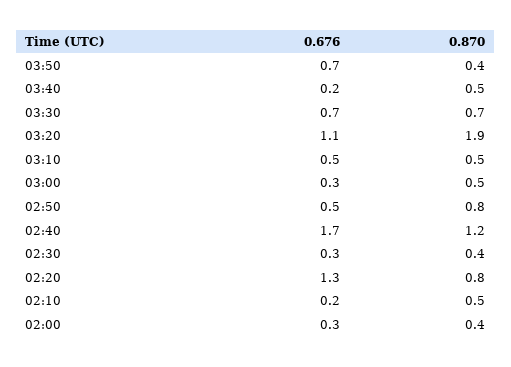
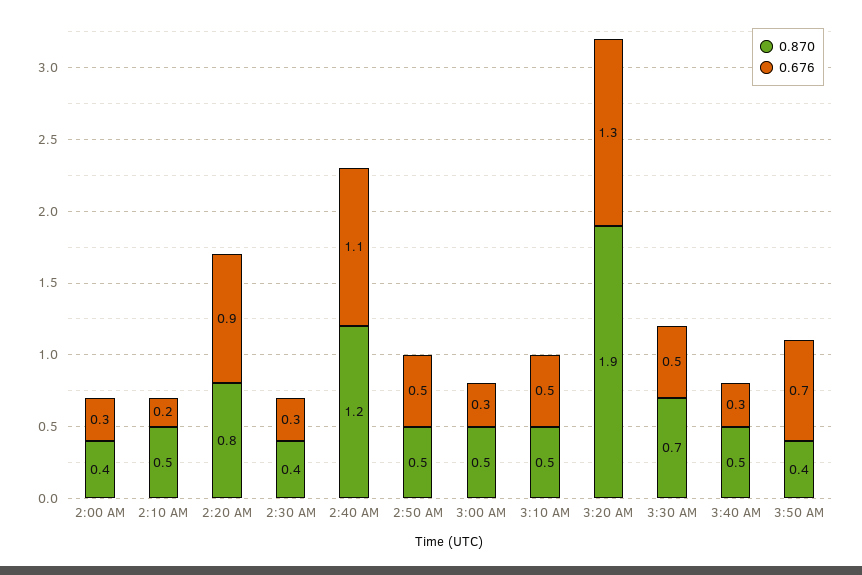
  {
    "0.676": {
      "03:50": 0.7,
-     "03:40": 0.2,
+     "03:40": 0.3,
-     "03:30": 0.7,
+     "03:30": 0.5,
-     "03:20": 1.1,
+     "03:20": 1.3,
      "03:10": 0.5,
      "03:00": 0.3,
      "02:50": 0.5,
-     "02:40": 1.7,
+     "02:40": 1.1,
      "02:30": 0.3,
-     "02:20": 1.3,
+     "02:20": 0.9,
      "02:10": 0.2,
      "02:00": 0.3
    },
    "0.870": {
      "03:50": 0.4,
      "03:40": 0.5,
      "03:30": 0.7,
      "03:20": 1.9,
      "03:10": 0.5,
      "03:00": 0.5,
-     "02:50": 0.8,
+     "02:50": 0.5,
      "02:40": 1.2,
      "02:30": 0.4,
      "02:20": 0.8,
      "02:10": 0.5,
      "02:00": 0.4
    }
  }

